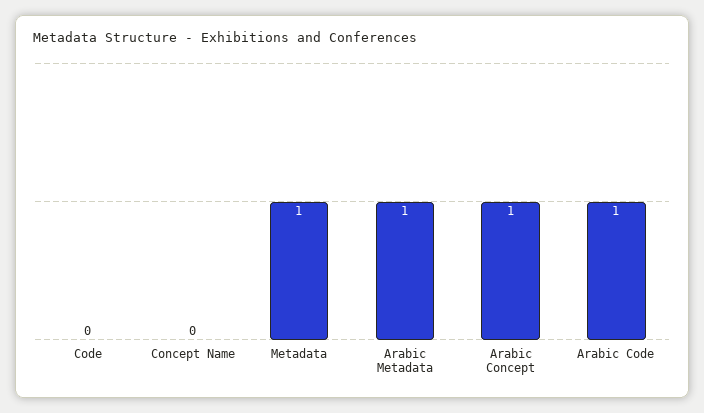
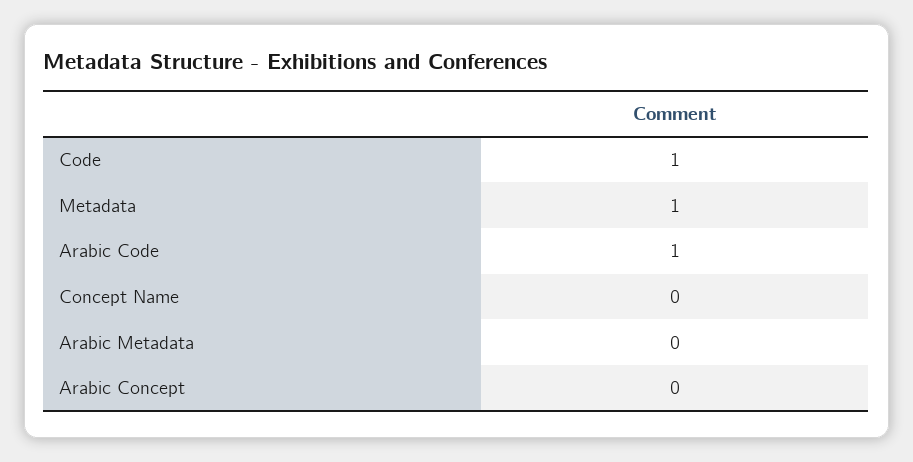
  {
-   "Code": 0,
+   "Code": 1,
    "Concept Name": 0,
    "Metadata": 1,
-   "Arabic Metadata": 1,
+   "Arabic Metadata": 0,
-   "Arabic Concept": 1,
+   "Arabic Concept": 0,
    "Arabic Code": 1
  }

